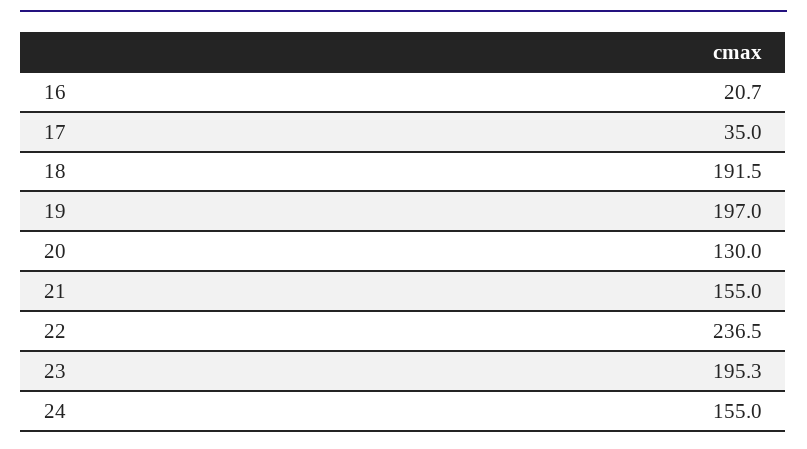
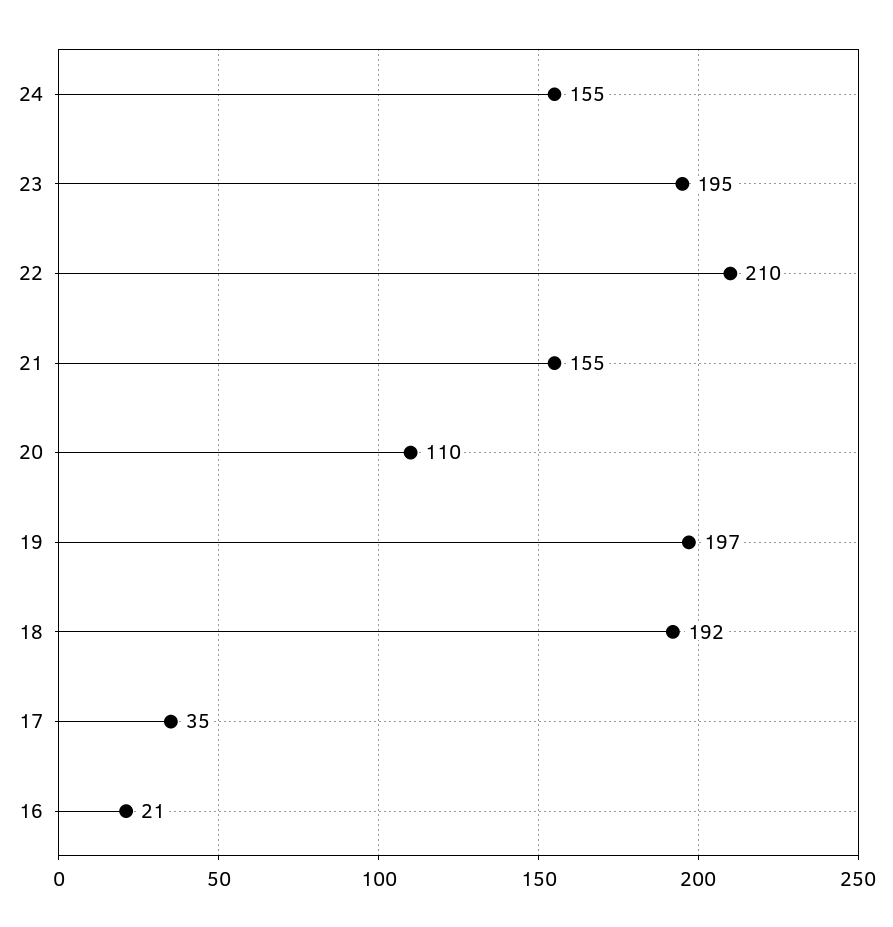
  {
    "16": 20.7,
    "17": 35,
    "18": 191.5,
    "19": 197,
-   "20": 130,
+   "20": 110,
    "21": 155,
-   "22": 236.5,
+   "22": 210,
    "23": 195.3,
    "24": 155
  }

